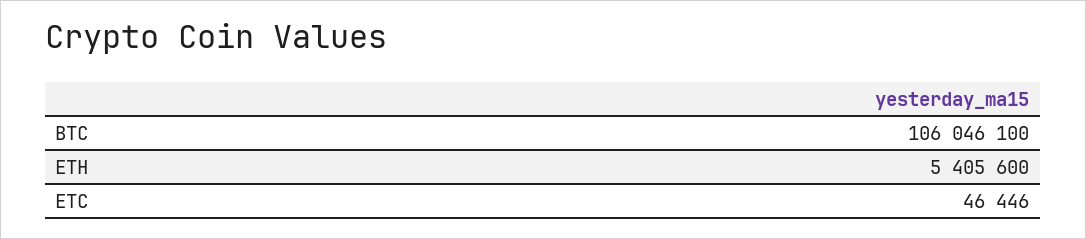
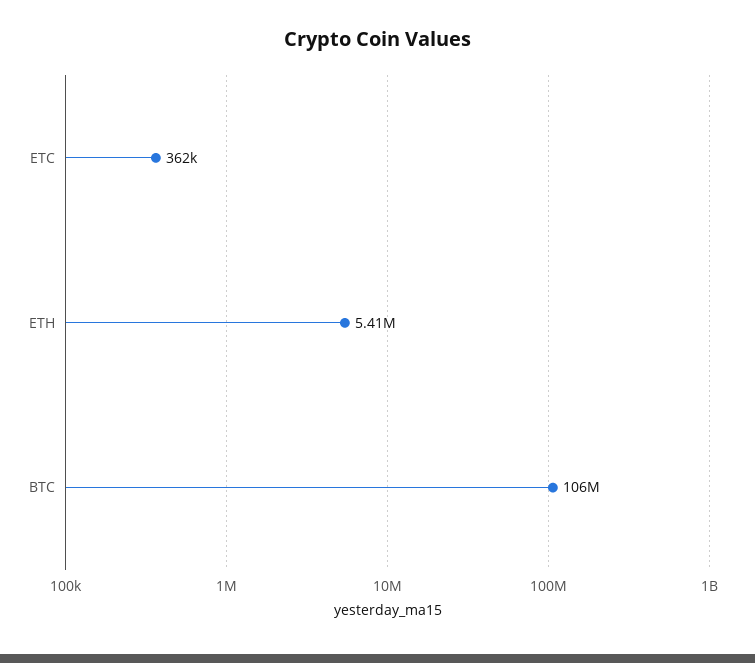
  {
    "BTC": 106046100,
    "ETH": 5405600,
-   "ETC": 46446
+   "ETC": 362000
  }

